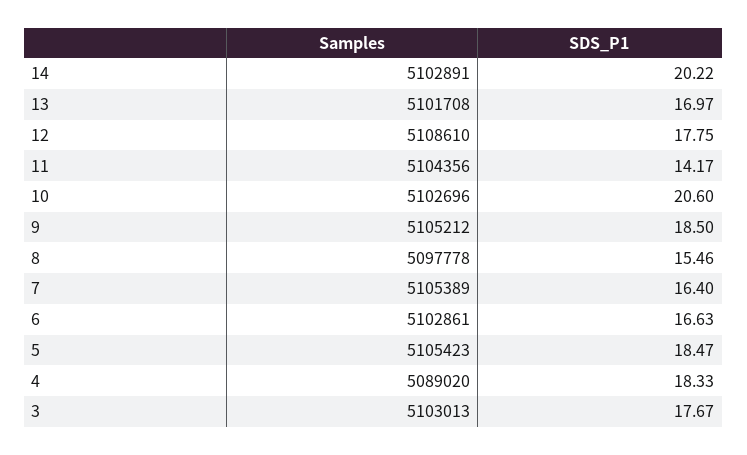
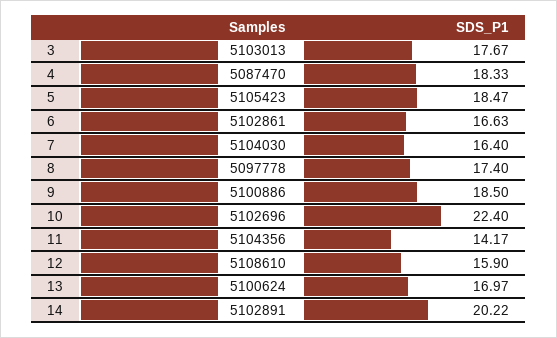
  {
    "Samples": {
      "14": 5102891,
-     "13": 5101708,
+     "13": 5100624,
      "12": 5108610,
      "11": 5104356,
      "10": 5102696,
-     "9": 5105212,
+     "9": 5100886,
      "8": 5097778,
-     "7": 5105389,
+     "7": 5104030,
      "6": 5102861,
      "5": 5105423,
-     "4": 5089020,
+     "4": 5087470,
      "3": 5103013
    },
    "SDS_P1": {
      "14": 20.22,
      "13": 16.97,
-     "12": 17.75,
+     "12": 15.9,
      "11": 14.17,
-     "10": 20.6,
+     "10": 22.4,
      "9": 18.5,
-     "8": 15.46,
+     "8": 17.4,
      "7": 16.4,
      "6": 16.63,
      "5": 18.47,
      "4": 18.33,
      "3": 17.67
    }
  }

